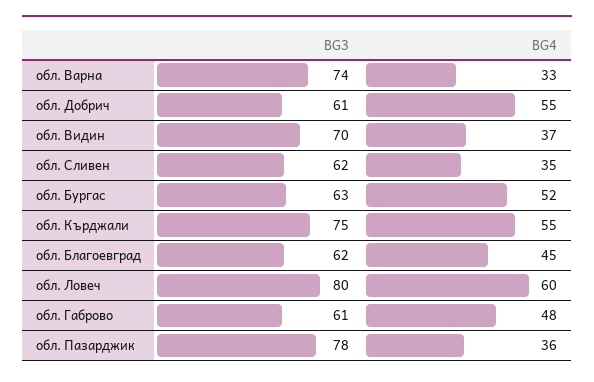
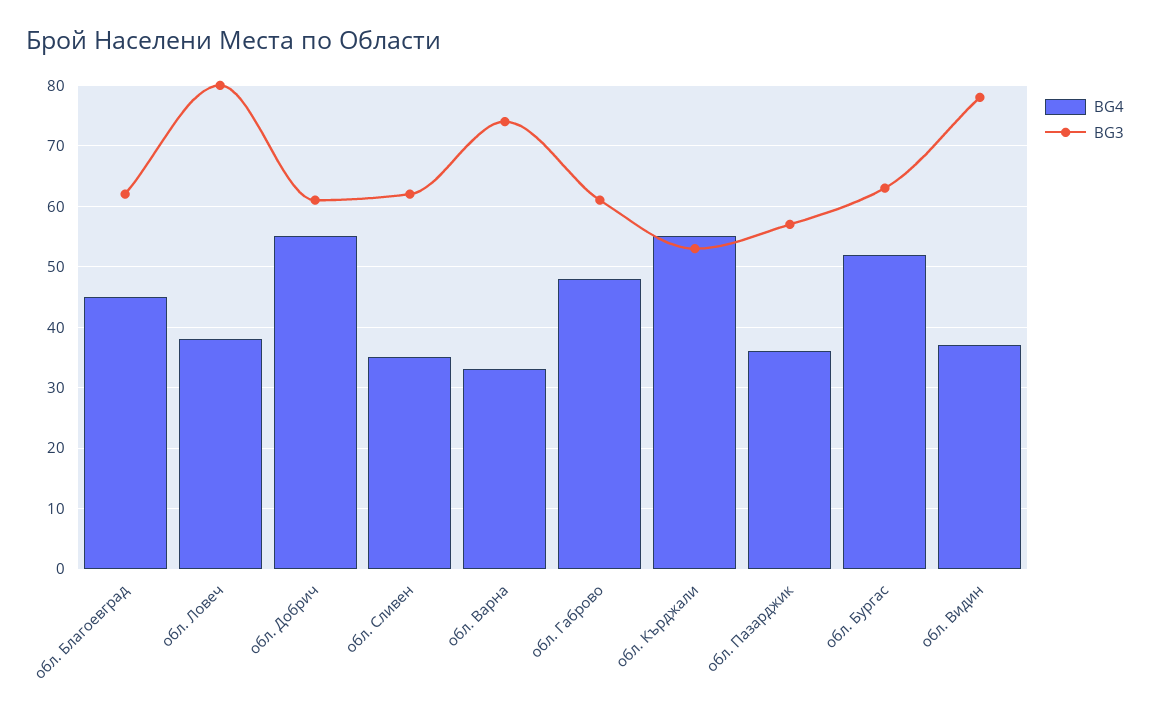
  {
    "BG3": {
      "обл. Варна": 74,
      "обл. Добрич": 61,
-     "обл. Видин": 70,
+     "обл. Видин": 78,
      "обл. Сливен": 62,
      "обл. Бургас": 63,
-     "обл. Кърджали": 75,
+     "обл. Кърджали": 53,
      "обл. Благоевград": 62,
      "обл. Ловеч": 80,
      "обл. Габрово": 61,
-     "обл. Пазарджик": 78
+     "обл. Пазарджик": 57
    },
    "BG4": {
      "обл. Варна": 33,
      "обл. Добрич": 55,
      "обл. Видин": 37,
      "обл. Сливен": 35,
      "обл. Бургас": 52,
      "обл. Кърджали": 55,
      "обл. Благоевград": 45,
-     "обл. Ловеч": 60,
+     "обл. Ловеч": 38,
      "обл. Габрово": 48,
      "обл. Пазарджик": 36
    }
  }

